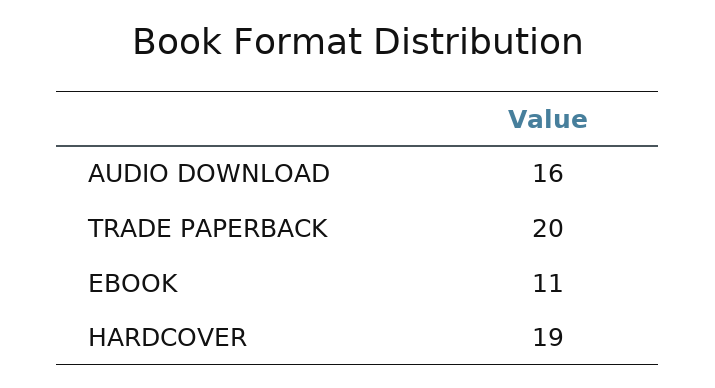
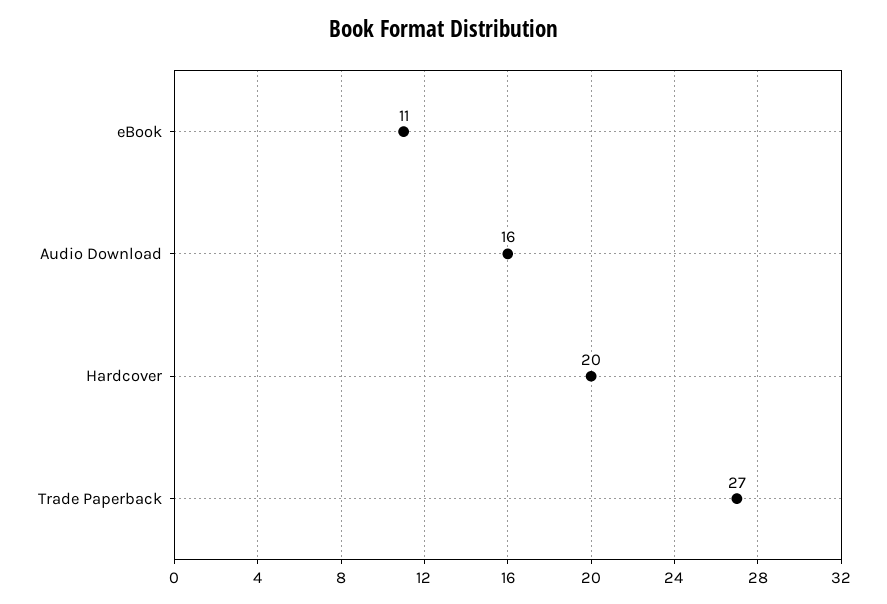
  {
    "AUDIO DOWNLOAD": 16,
-   "TRADE PAPERBACK": 20,
+   "TRADE PAPERBACK": 27,
    "EBOOK": 11,
-   "HARDCOVER": 19
+   "HARDCOVER": 20
  }

